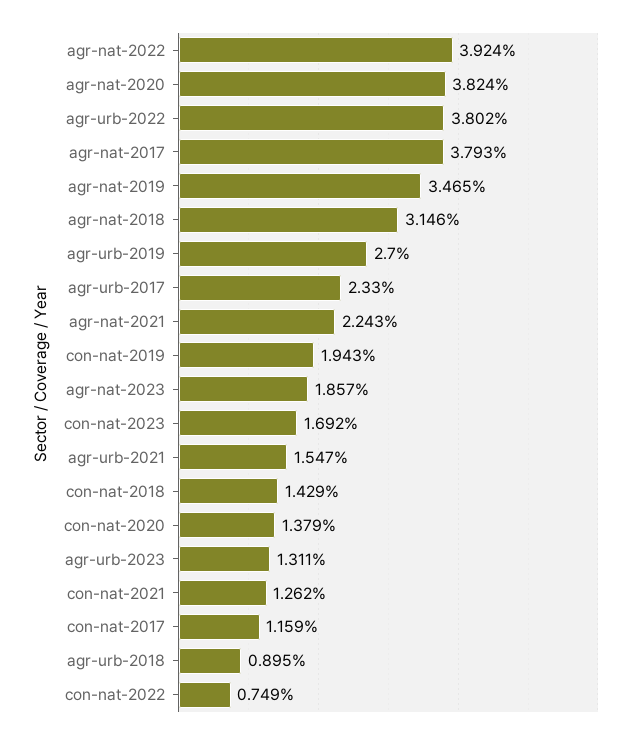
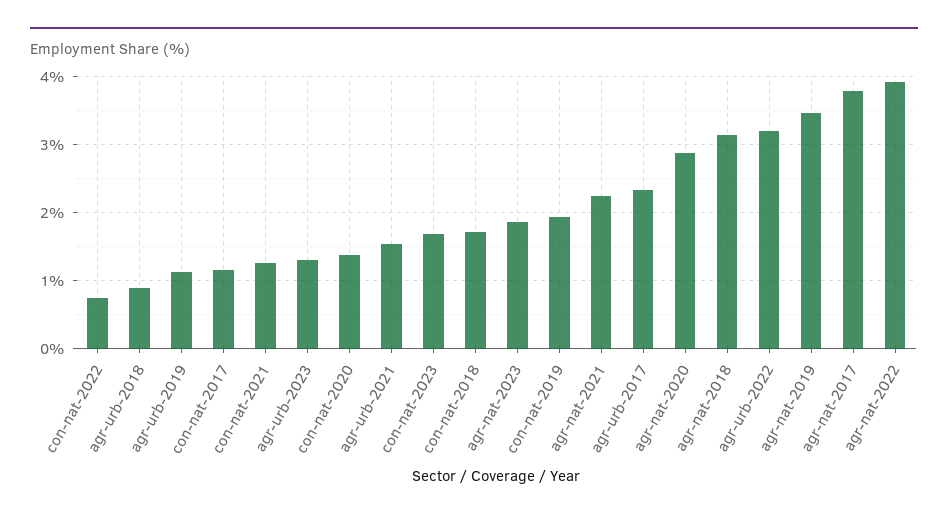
  {
    "agr-nat-2022": 3.924,
-   "agr-nat-2020": 3.824,
+   "agr-nat-2020": 2.9,
-   "agr-urb-2022": 3.802,
+   "agr-urb-2022": 3.2,
    "agr-nat-2017": 3.793,
    "agr-nat-2019": 3.465,
    "agr-nat-2018": 3.146,
-   "agr-urb-2019": 2.7,
+   "agr-urb-2019": 1.1,
    "agr-urb-2017": 2.33,
    "agr-nat-2021": 2.243,
    "con-nat-2019": 1.943,
    "agr-nat-2023": 1.857,
    "con-nat-2023": 1.692,
    "agr-urb-2021": 1.547,
-   "con-nat-2018": 1.429,
+   "con-nat-2018": 1.7,
    "con-nat-2020": 1.379,
    "agr-urb-2023": 1.311,
    "con-nat-2021": 1.262,
    "con-nat-2017": 1.159,
    "agr-urb-2018": 0.895,
    "con-nat-2022": 0.749
  }

